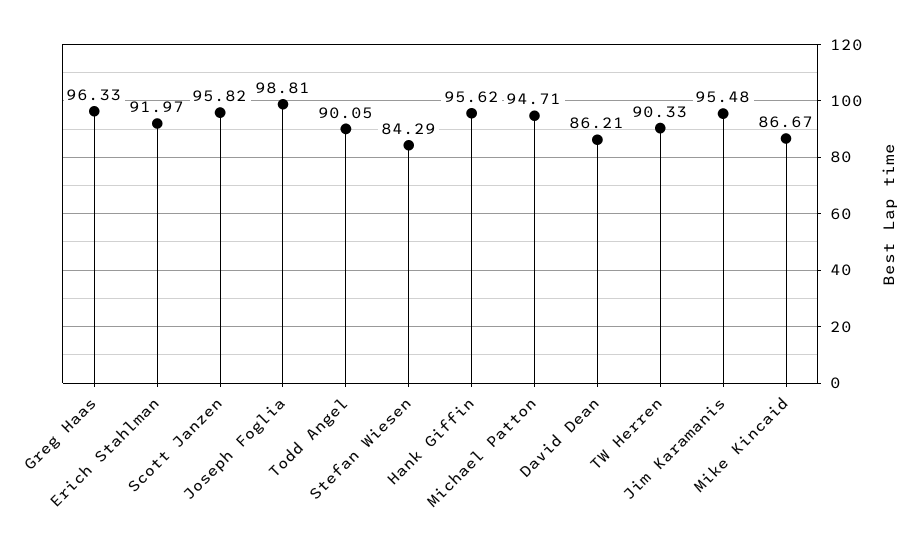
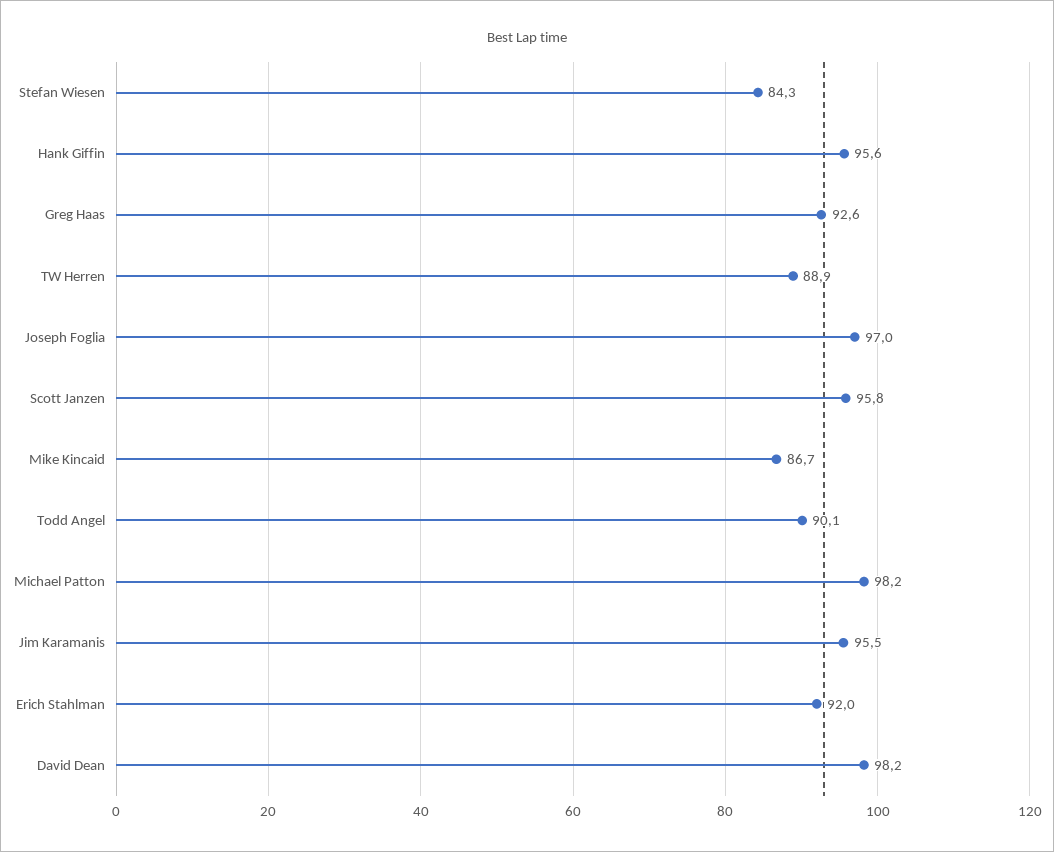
  {
-   "Greg Haas": 96.33,
+   "Greg Haas": 92.6,
    "Erich Stahlman": 91.97,
    "Scott Janzen": 95.82,
-   "Joseph Foglia": 98.81,
+   "Joseph Foglia": 97,
    "Todd Angel": 90.05,
    "Stefan Wiesen": 84.29,
    "Hank Giffin": 95.62,
-   "Michael Patton": 94.71,
+   "Michael Patton": 98.2,
-   "David Dean": 86.21,
+   "David Dean": 98.2,
-   "TW Herren": 90.33,
+   "TW Herren": 88.9,
    "Jim Karamanis": 95.48,
    "Mike Kincaid": 86.67
  }

